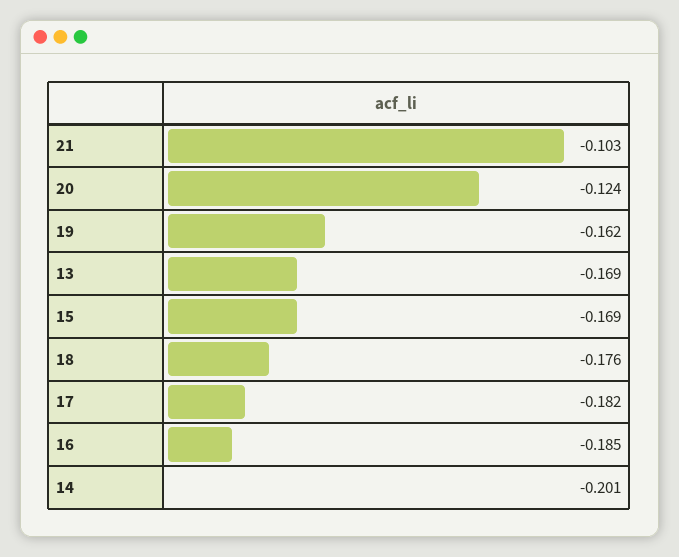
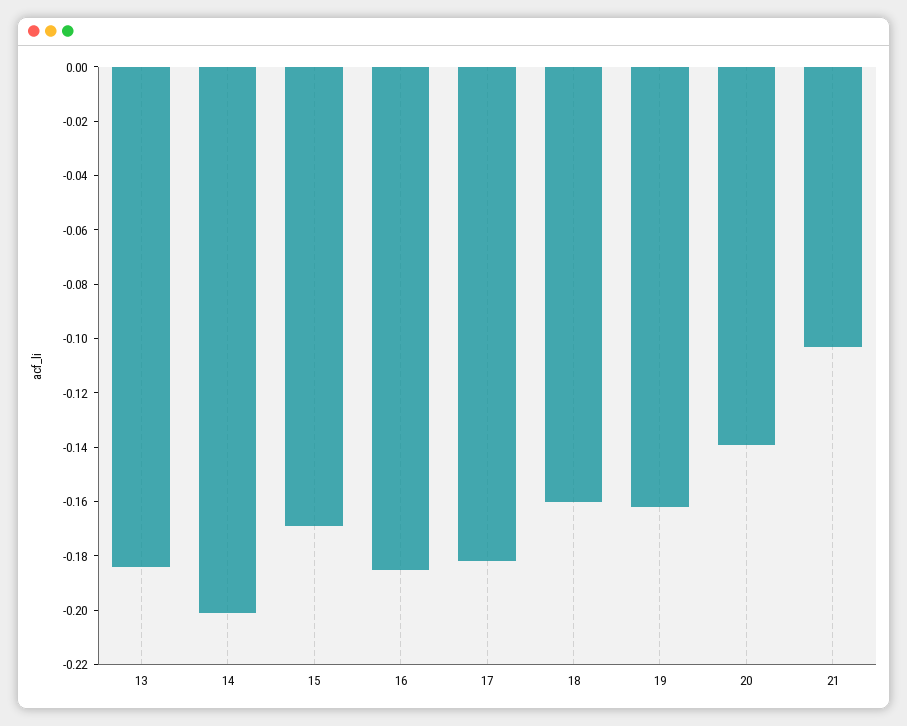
  {
    "21": -0.103,
-   "20": -0.124,
+   "20": -0.14,
    "19": -0.162,
-   "13": -0.169,
+   "13": -0.185,
    "15": -0.169,
-   "18": -0.176,
+   "18": -0.16,
    "17": -0.182,
    "16": -0.185,
    "14": -0.201
  }

